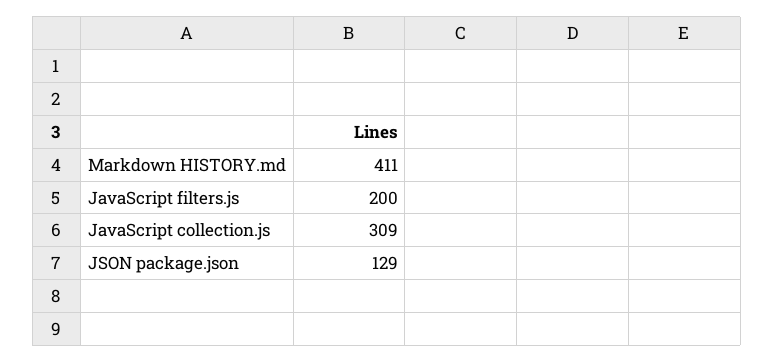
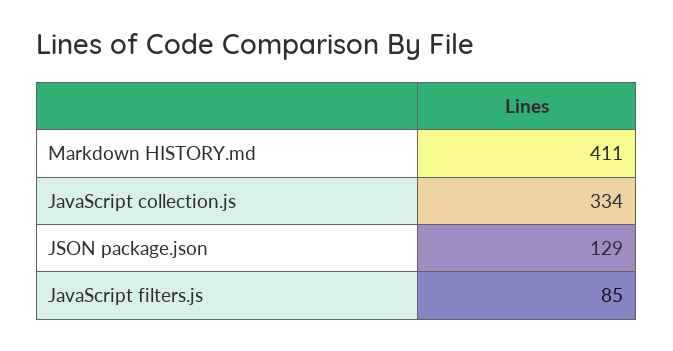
  {
    "Markdown HISTORY.md": 411,
-   "JavaScript filters.js": 200,
+   "JavaScript filters.js": 85,
-   "JavaScript collection.js": 309,
+   "JavaScript collection.js": 334,
    "JSON package.json": 129
  }

